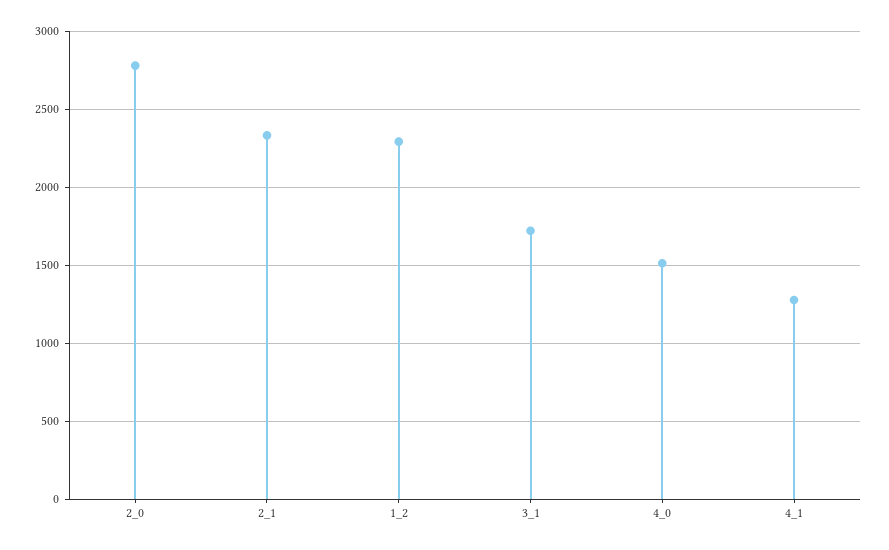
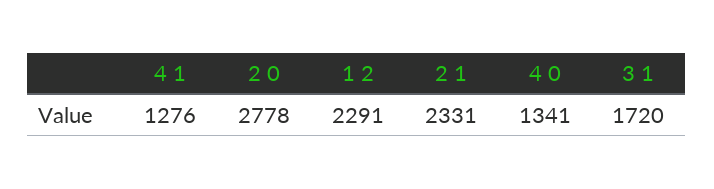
  {
    "2_0": 2778,
    "2_1": 2331,
    "1_2": 2291,
    "3_1": 1720,
-   "4_0": 1500,
+   "4_0": 1341,
    "4_1": 1276
  }

